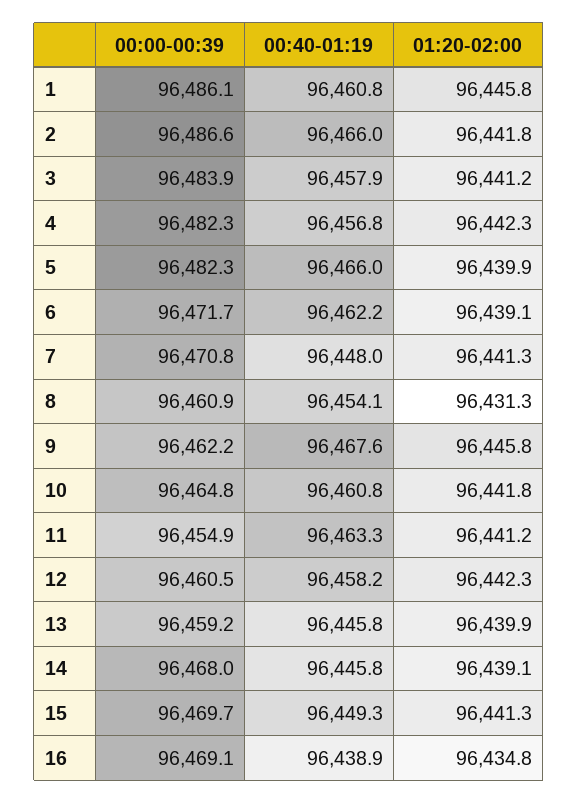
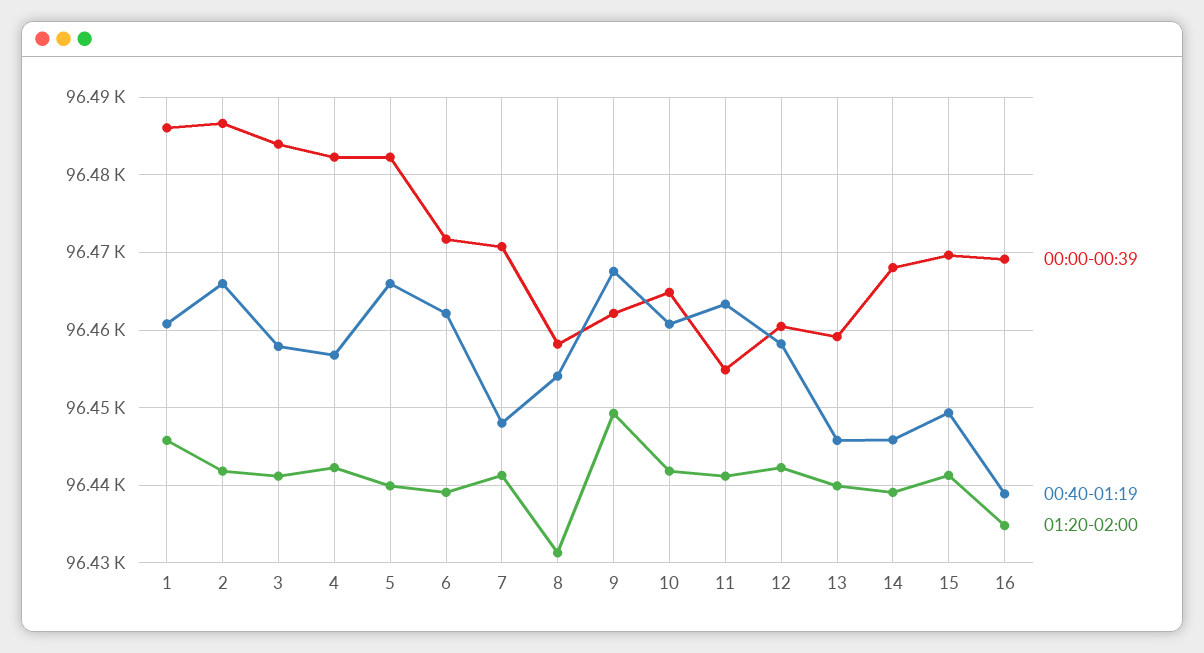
  {
    "00:00-00:39": {
      "1": 96486.1,
      "2": 96486.6,
      "3": 96483.9,
      "4": 96482.3,
      "5": 96482.3,
      "6": 96471.7,
      "7": 96470.8,
-     "8": 96460.9,
+     "8": 96458,
      "9": 96462.2,
      "10": 96464.8,
      "11": 96454.9,
      "12": 96460.5,
      "13": 96459.2,
      "14": 96468,
      "15": 96469.7,
      "16": 96469.1
    },
    "00:40-01:19": {
      "1": 96460.8,
      "2": 96466,
      "3": 96457.9,
      "4": 96456.8,
      "5": 96466,
      "6": 96462.2,
      "7": 96448,
      "8": 96454.1,
      "9": 96467.6,
      "10": 96460.8,
      "11": 96463.3,
      "12": 96458.2,
      "13": 96445.8,
      "14": 96445.8,
      "15": 96449.3,
      "16": 96438.9
    },
    "01:20-02:00": {
      "1": 96445.8,
      "2": 96441.8,
      "3": 96441.2,
      "4": 96442.3,
      "5": 96439.9,
      "6": 96439.1,
      "7": 96441.3,
      "8": 96431.3,
-     "9": 96445.8,
+     "9": 96449,
      "10": 96441.8,
      "11": 96441.2,
      "12": 96442.3,
      "13": 96439.9,
      "14": 96439.1,
      "15": 96441.3,
      "16": 96434.8
    }
  }

